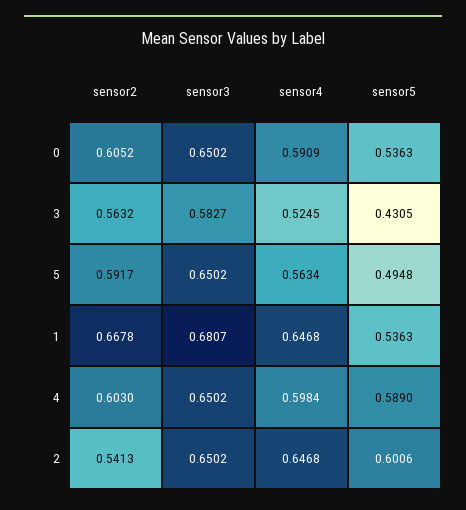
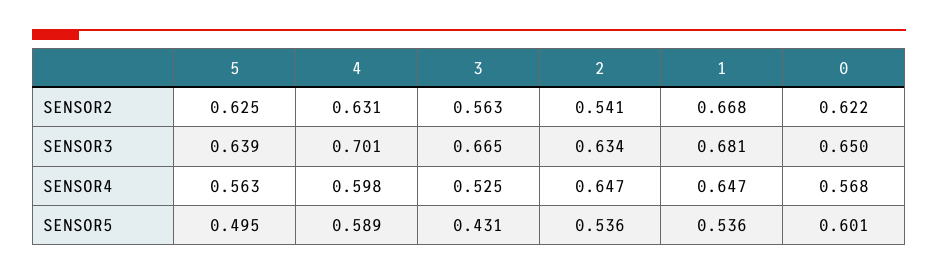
  {
    "sensor2": {
-     "0": 0.6052,
+     "0": 0.622,
      "3": 0.5632,
-     "5": 0.5917,
+     "5": 0.625,
      "1": 0.6678,
-     "4": 0.603,
+     "4": 0.631,
      "2": 0.5413
    },
    "sensor3": {
      "0": 0.6502,
-     "3": 0.5827,
+     "3": 0.665,
-     "5": 0.6502,
+     "5": 0.639,
      "1": 0.6807,
-     "4": 0.6502,
+     "4": 0.701,
-     "2": 0.6502
+     "2": 0.634
    },
    "sensor4": {
-     "0": 0.5909,
+     "0": 0.568,
      "3": 0.5245,
      "5": 0.5634,
      "1": 0.6468,
      "4": 0.5984,
      "2": 0.6468
    },
    "sensor5": {
-     "0": 0.5363,
+     "0": 0.601,
      "3": 0.4305,
      "5": 0.4948,
      "1": 0.5363,
      "4": 0.589,
-     "2": 0.6006
+     "2": 0.536
    }
  }

